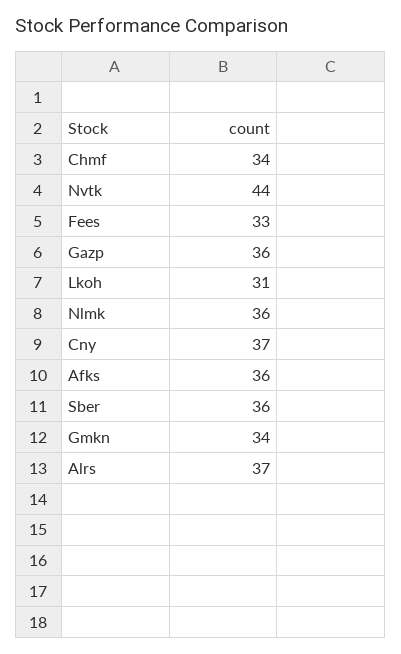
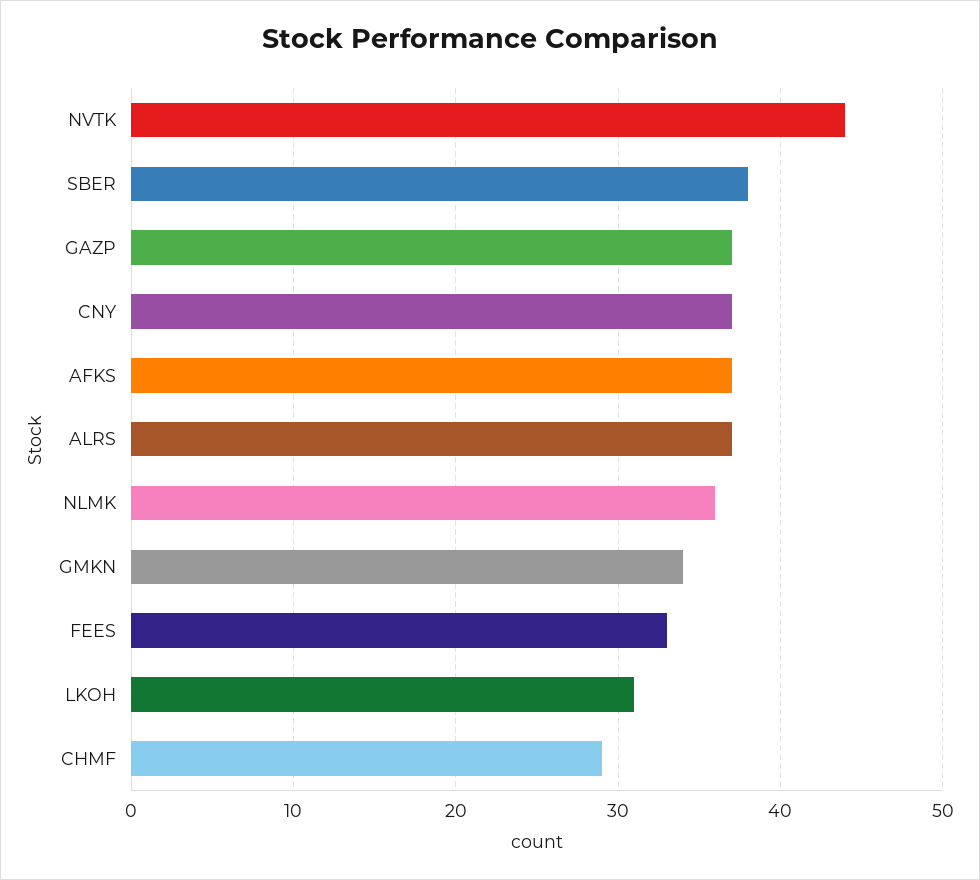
  {
-   "Chmf": 34,
+   "Chmf": 29,
    "Nvtk": 44,
    "Fees": 33,
-   "Gazp": 36,
+   "Gazp": 37,
    "Lkoh": 31,
    "Nlmk": 36,
    "Cny": 37,
-   "Afks": 36,
+   "Afks": 37,
-   "Sber": 36,
+   "Sber": 38,
    "Gmkn": 34,
    "Alrs": 37
  }

